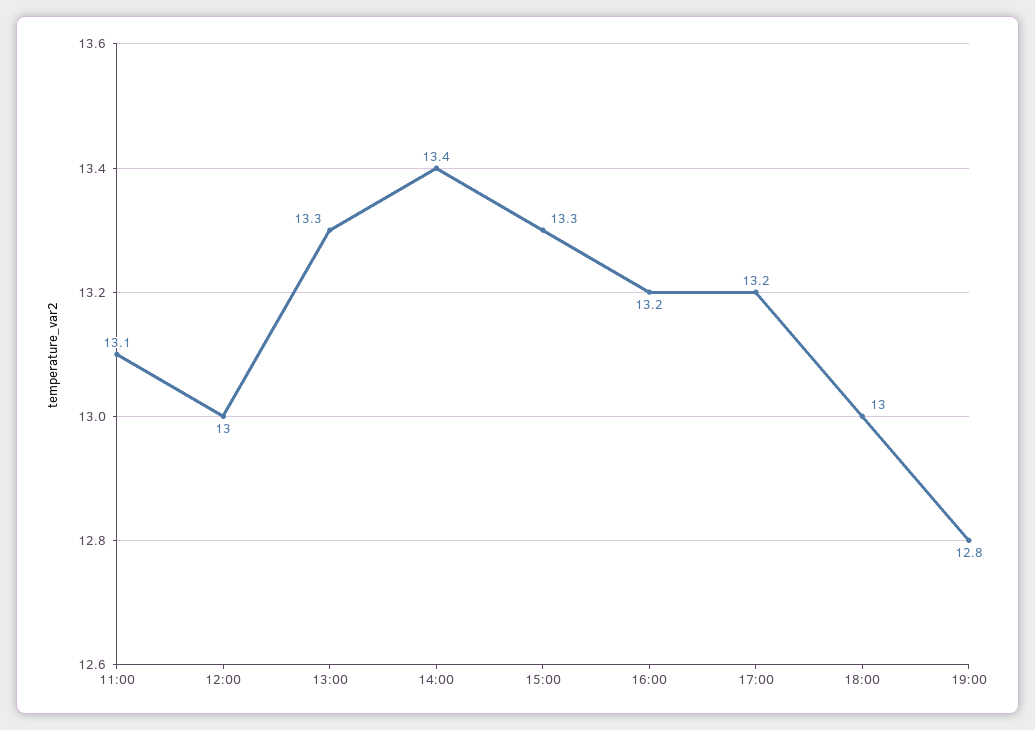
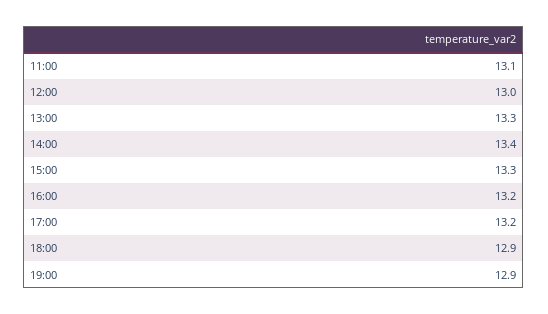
  {
    "11:00": 13.1,
    "12:00": 13,
    "13:00": 13.3,
    "14:00": 13.4,
    "15:00": 13.3,
    "16:00": 13.2,
    "17:00": 13.2,
-   "18:00": 13,
+   "18:00": 12.9,
-   "19:00": 12.8
+   "19:00": 12.9
  }

